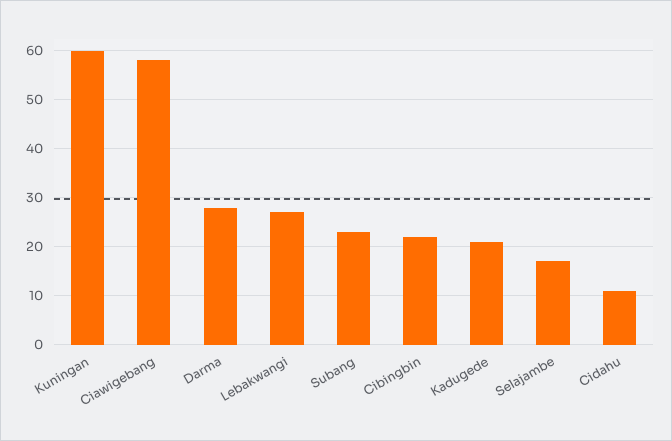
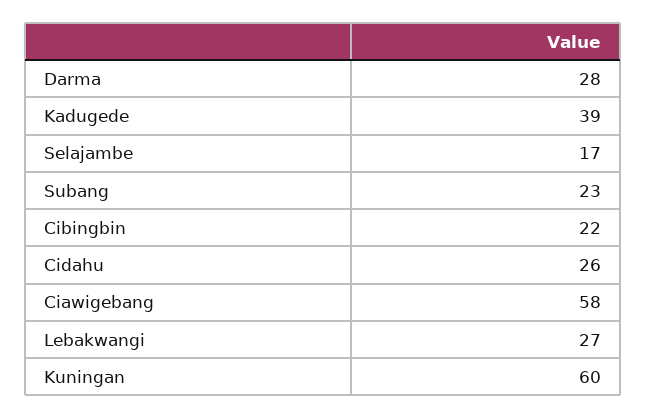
  {
    "Kuningan": 60,
    "Ciawigebang": 58,
    "Darma": 28,
    "Lebakwangi": 27,
    "Subang": 23,
    "Cibingbin": 22,
-   "Kadugede": 20,
+   "Kadugede": 39,
    "Selajambe": 17,
-   "Cidahu": 10
+   "Cidahu": 26
  }

